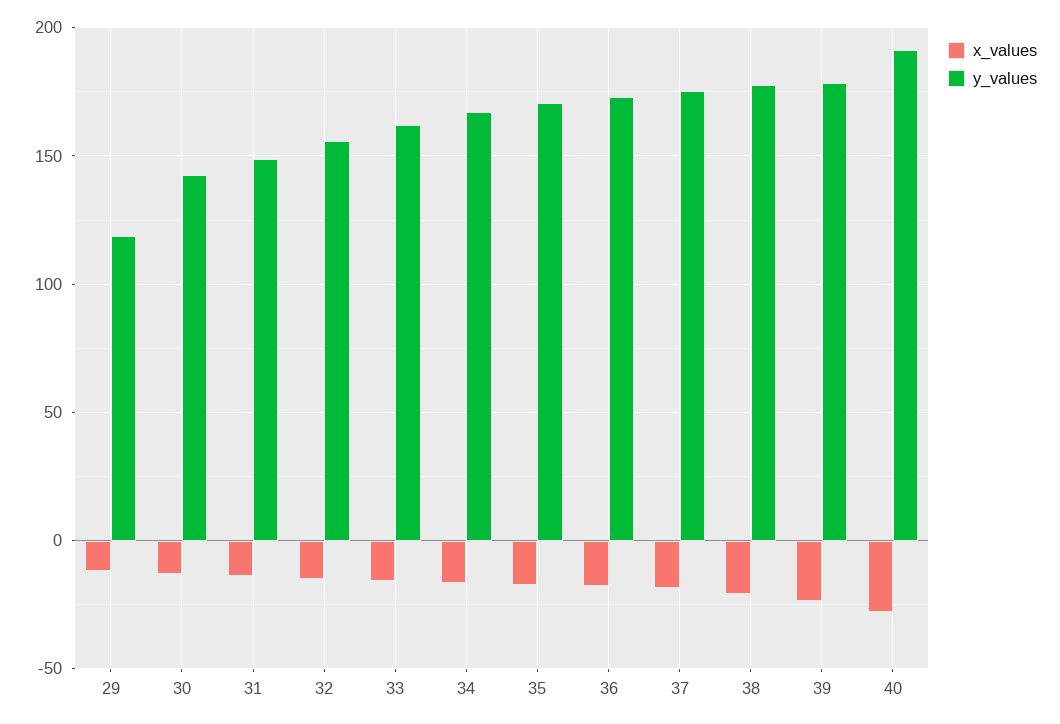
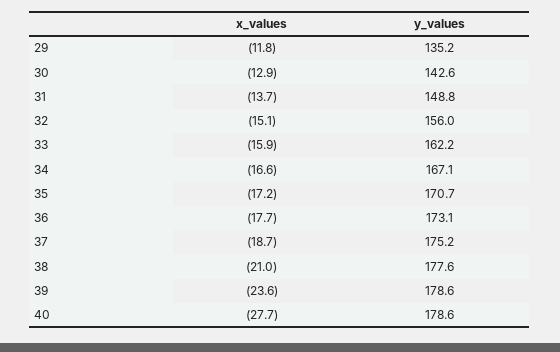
  {
    "x_values": {
      "29": -11.8,
      "30": -12.9,
      "31": -13.7,
      "32": -15.1,
      "33": -15.9,
      "34": -16.6,
      "35": -17.2,
      "36": -17.7,
      "37": -18.7,
      "38": -21,
      "39": -23.6,
      "40": -27.7
    },
    "y_values": {
-     "29": 120,
+     "29": 135.2,
      "30": 142.6,
      "31": 148.8,
      "32": 156,
      "33": 162.2,
      "34": 167.1,
      "35": 170.7,
      "36": 173.1,
      "37": 175.2,
      "38": 177.6,
      "39": 178.6,
-     "40": 190
+     "40": 178.6
    }
  }

